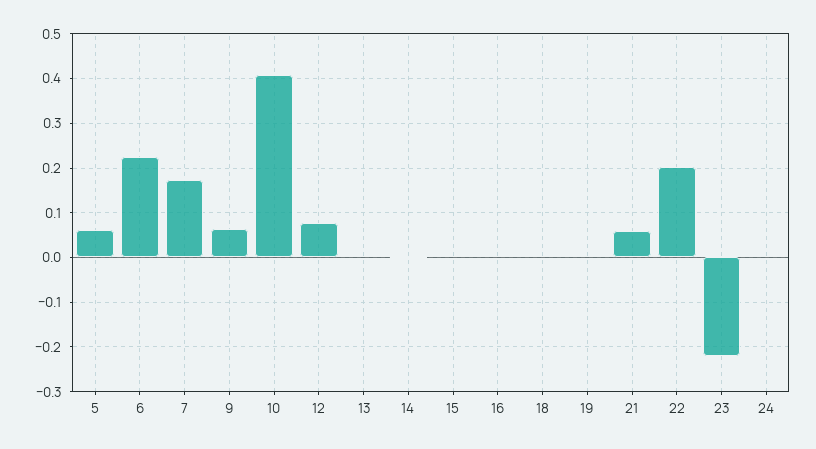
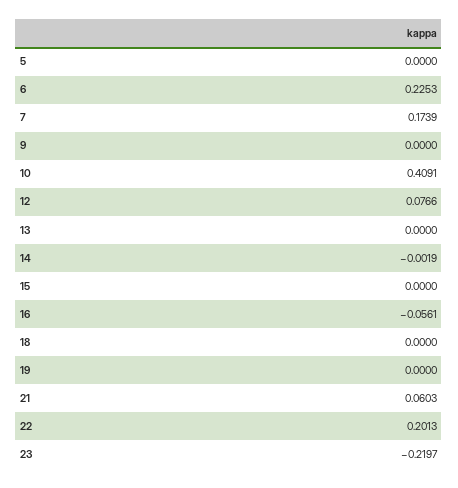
  {
-   "5": 0.06,
+   "5": 0,
    "6": 0.2253,
    "7": 0.1739,
-   "9": 0.06,
+   "9": 0,
    "10": 0.4091,
    "12": 0.0766,
    "13": 0,
    "14": -0.0019,
    "15": 0,
-   "16": 0,
+   "16": -0.0561,
    "18": 0,
    "19": 0,
    "21": 0.0603,
    "22": 0.2013,
-   "23": -0.2197,
+   "23": -0.2197
-   "24": 0
  }

